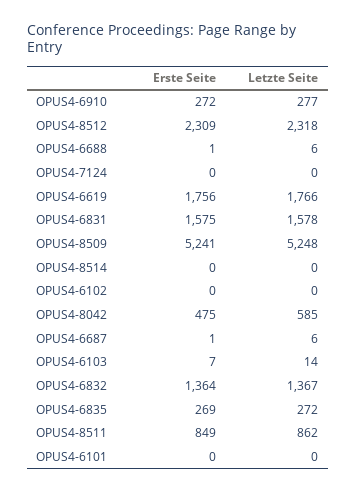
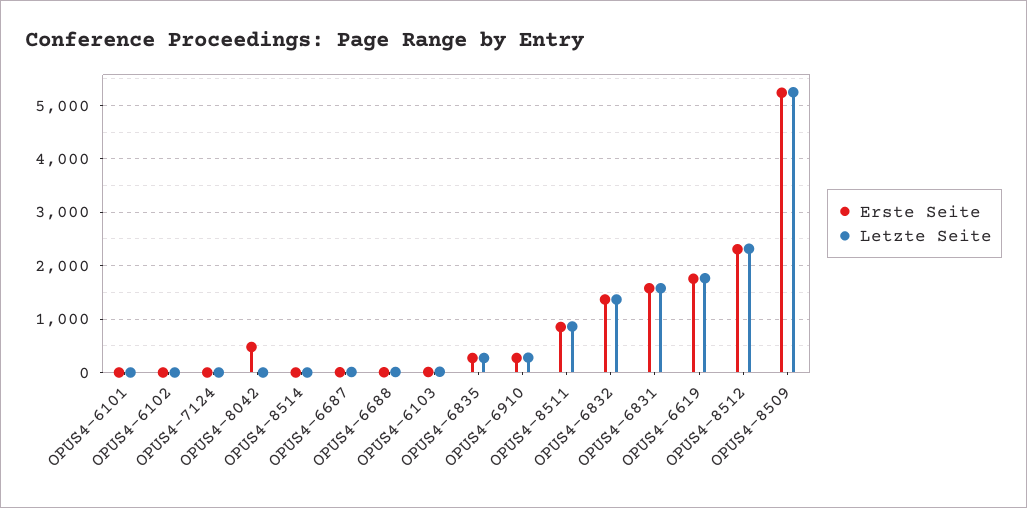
  {
    "Erste Seite": {
      "OPUS4-6910": 272,
      "OPUS4-8512": 2309,
      "OPUS4-6688": 1,
      "OPUS4-7124": 0,
      "OPUS4-6619": 1756,
      "OPUS4-6831": 1575,
      "OPUS4-8509": 5241,
      "OPUS4-8514": 0,
      "OPUS4-6102": 0,
      "OPUS4-8042": 475,
      "OPUS4-6687": 1,
      "OPUS4-6103": 7,
      "OPUS4-6832": 1364,
      "OPUS4-6835": 269,
      "OPUS4-8511": 849,
      "OPUS4-6101": 0
    },
    "Letzte Seite": {
      "OPUS4-6910": 277,
      "OPUS4-8512": 2318,
      "OPUS4-6688": 6,
      "OPUS4-7124": 0,
      "OPUS4-6619": 1766,
      "OPUS4-6831": 1578,
      "OPUS4-8509": 5248,
      "OPUS4-8514": 0,
      "OPUS4-6102": 0,
-     "OPUS4-8042": 585,
+     "OPUS4-8042": 0,
      "OPUS4-6687": 6,
      "OPUS4-6103": 14,
      "OPUS4-6832": 1367,
      "OPUS4-6835": 272,
      "OPUS4-8511": 862,
      "OPUS4-6101": 0
    }
  }

